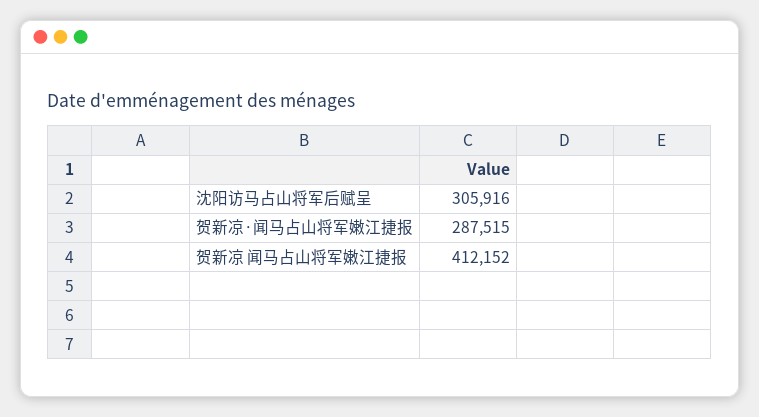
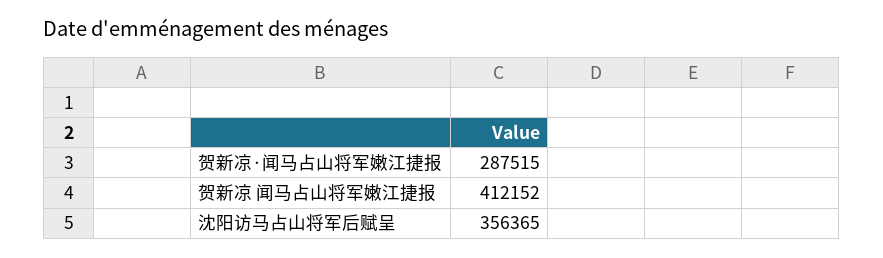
  {
-   "沈阳访马占山将军后赋呈": 305916,
+   "沈阳访马占山将军后赋呈": 356365,
    "贺新凉·闻马占山将军嫩江捷报": 287515,
    "贺新凉 闻马占山将军嫩江捷报": 412152
  }

